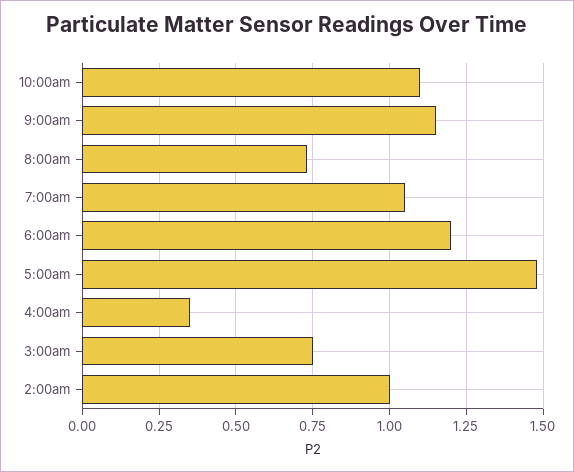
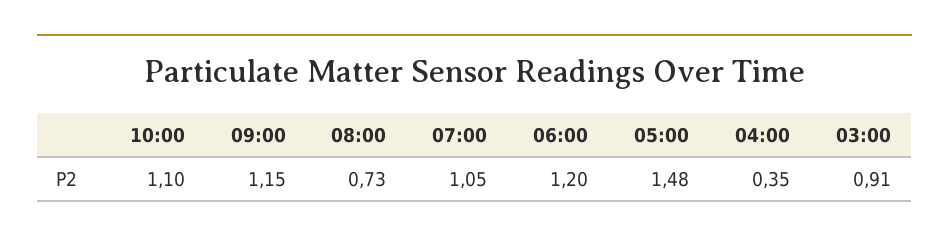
  {
    "10:00am": 1.1,
    "9:00am": 1.15,
    "8:00am": 0.73,
    "7:00am": 1.05,
    "6:00am": 1.2,
    "5:00am": 1.48,
    "4:00am": 0.35,
-   "3:00am": 0.75,
+   "3:00am": 0.91
-   "2:00am": 1
  }

